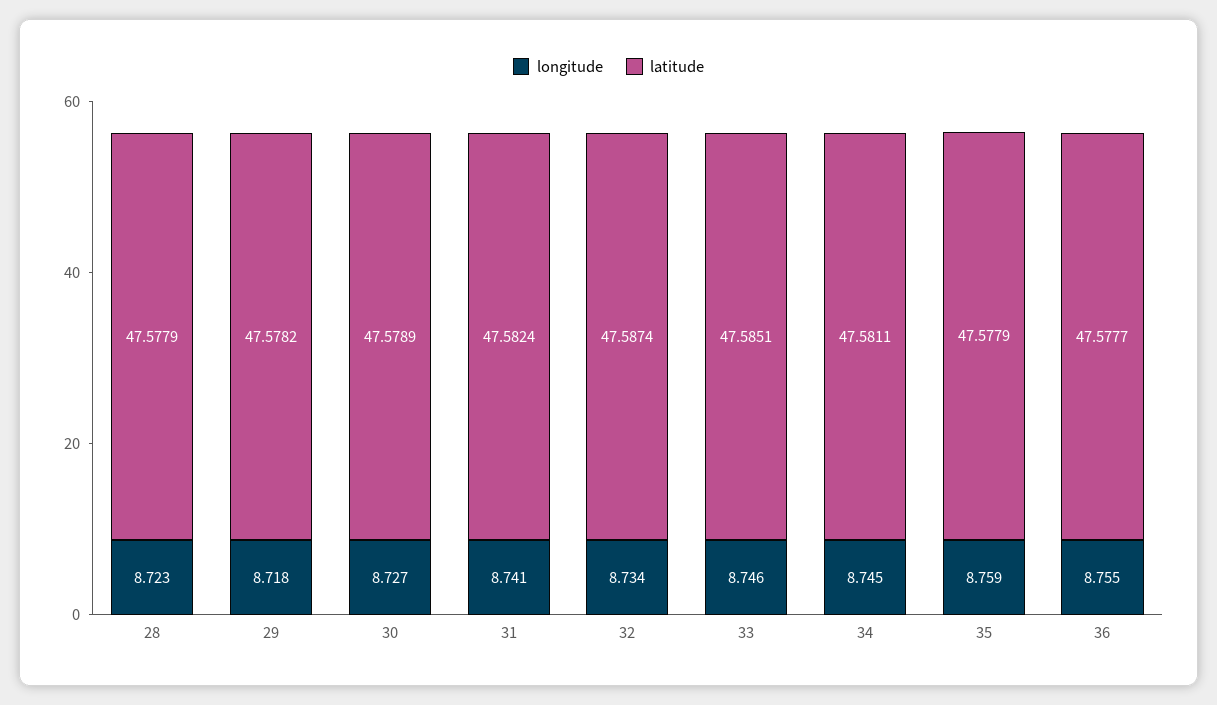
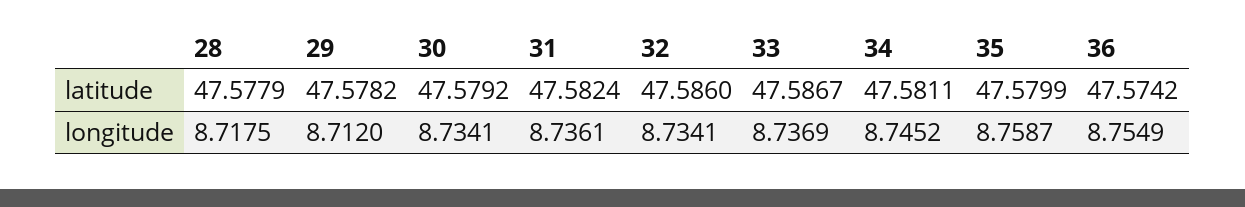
  {
    "longitude": {
-     "28": 8.723,
+     "28": 8.7175,
-     "29": 8.718,
+     "29": 8.712,
-     "30": 8.727,
+     "30": 8.7341,
-     "31": 8.741,
+     "31": 8.7361,
      "32": 8.7341,
-     "33": 8.746,
+     "33": 8.7369,
      "34": 8.7452,
      "35": 8.7587,
      "36": 8.7549
    },
    "latitude": {
      "28": 47.5779,
      "29": 47.5782,
-     "30": 47.5789,
+     "30": 47.5792,
      "31": 47.5824,
-     "32": 47.5874,
+     "32": 47.586,
-     "33": 47.5851,
+     "33": 47.5867,
      "34": 47.5811,
-     "35": 47.5779,
+     "35": 47.5799,
-     "36": 47.5777
+     "36": 47.5742
    }
  }

